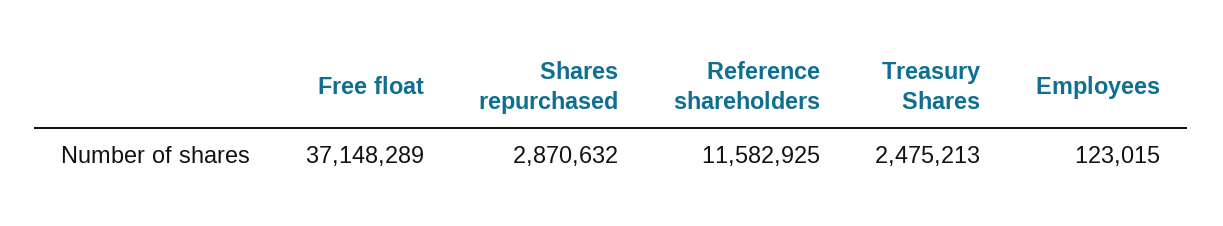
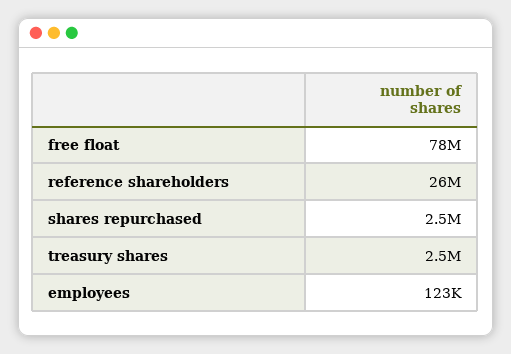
  {
-   "Free float": 37148289,
+   "Free float": 78000000,
-   "Shares repurchased": 2870632,
+   "Shares repurchased": 2500000,
-   "Reference shareholders": 11582925,
+   "Reference shareholders": 26000000,
    "Treasury Shares": 2475213,
    "Employees": 123015
  }

